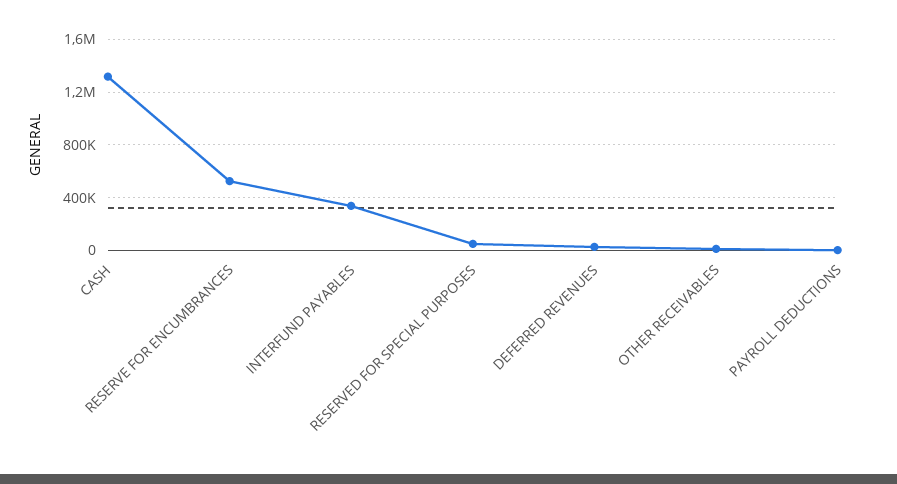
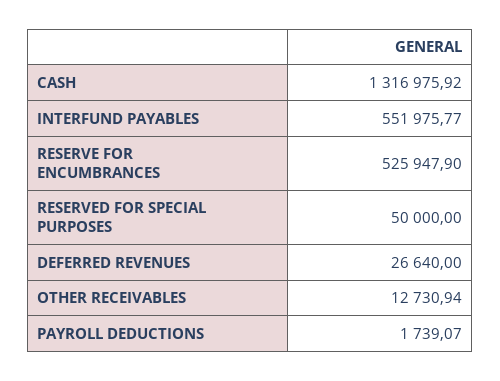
  {
    "CASH": 1316975.92,
    "RESERVE FOR ENCUMBRANCES": 525947.9,
-   "INTERFUND PAYABLES": 350000,
+   "INTERFUND PAYABLES": 551975.77,
    "RESERVED FOR SPECIAL PURPOSES": 50000,
    "DEFERRED REVENUES": 26640,
    "OTHER RECEIVABLES": 12730.94,
    "PAYROLL DEDUCTIONS": 1739.07
  }

